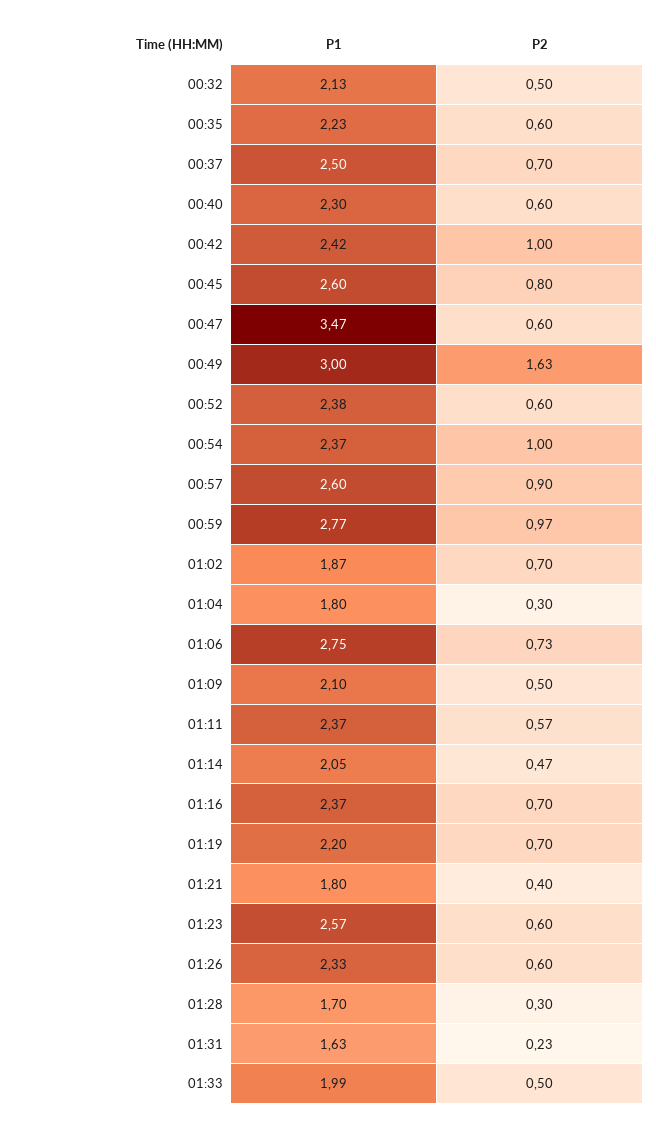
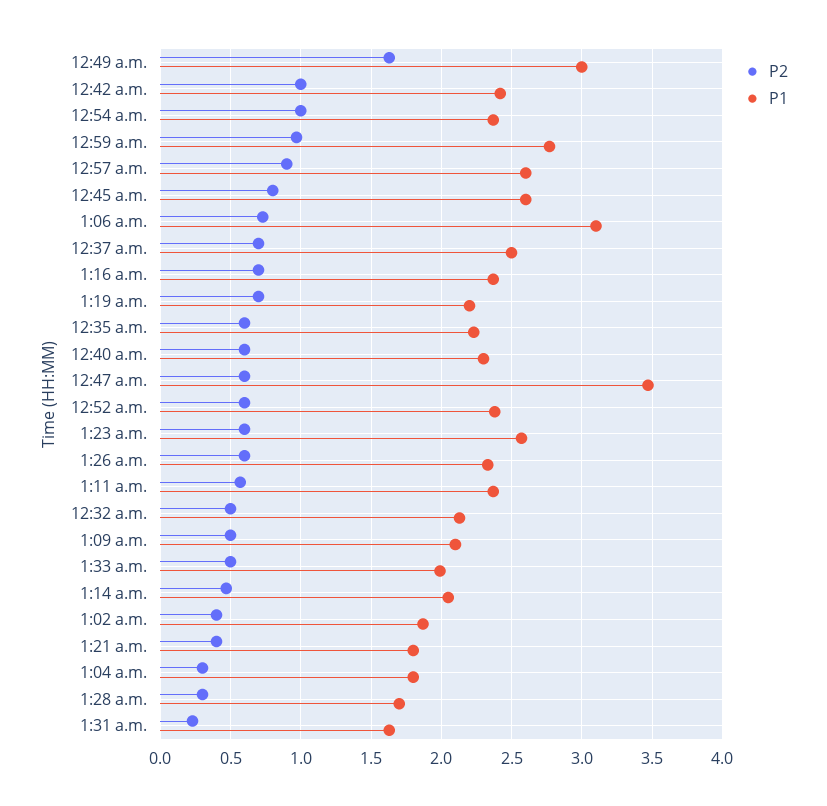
  {
    "P1": {
      "00:32": 2.13,
      "00:35": 2.23,
      "00:37": 2.5,
      "00:40": 2.3,
      "00:42": 2.42,
      "00:45": 2.6,
      "00:47": 3.47,
      "00:49": 3,
      "00:52": 2.38,
      "00:54": 2.37,
      "00:57": 2.6,
      "00:59": 2.77,
      "01:02": 1.87,
      "01:04": 1.8,
-     "01:06": 2.75,
+     "01:06": 3.1,
      "01:09": 2.1,
      "01:11": 2.37,
      "01:14": 2.05,
      "01:16": 2.37,
      "01:19": 2.2,
      "01:21": 1.8,
      "01:23": 2.57,
      "01:26": 2.33,
      "01:28": 1.7,
      "01:31": 1.63,
      "01:33": 1.99
    },
    "P2": {
      "00:32": 0.5,
      "00:35": 0.6,
      "00:37": 0.7,
      "00:40": 0.6,
      "00:42": 1,
      "00:45": 0.8,
      "00:47": 0.6,
      "00:49": 1.63,
      "00:52": 0.6,
      "00:54": 1,
      "00:57": 0.9,
      "00:59": 0.97,
-     "01:02": 0.7,
+     "01:02": 0.4,
      "01:04": 0.3,
      "01:06": 0.73,
      "01:09": 0.5,
      "01:11": 0.57,
      "01:14": 0.47,
      "01:16": 0.7,
      "01:19": 0.7,
      "01:21": 0.4,
      "01:23": 0.6,
      "01:26": 0.6,
      "01:28": 0.3,
      "01:31": 0.23,
      "01:33": 0.5
    }
  }

